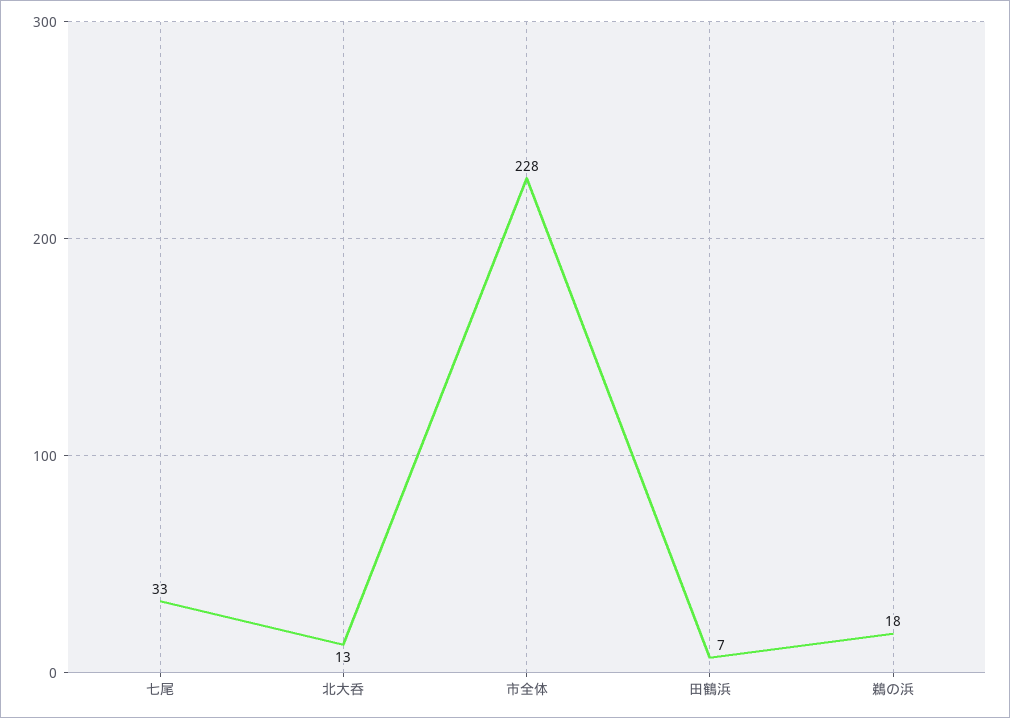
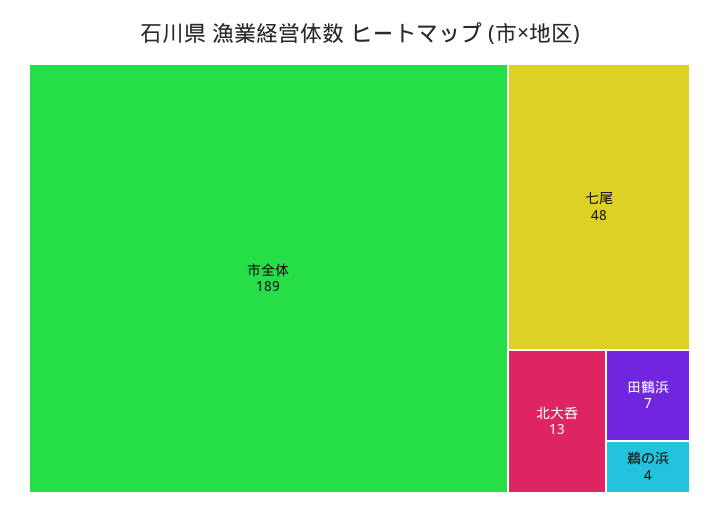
  {
-   "七尾": 33,
+   "七尾": 48,
    "北大呑": 13,
-   "市全体": 228,
+   "市全体": 189,
    "田鶴浜": 7,
-   "鵜の浜": 18
+   "鵜の浜": 4
  }

